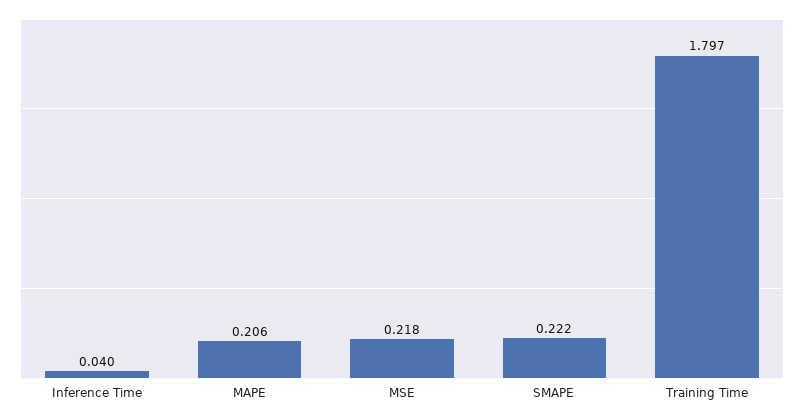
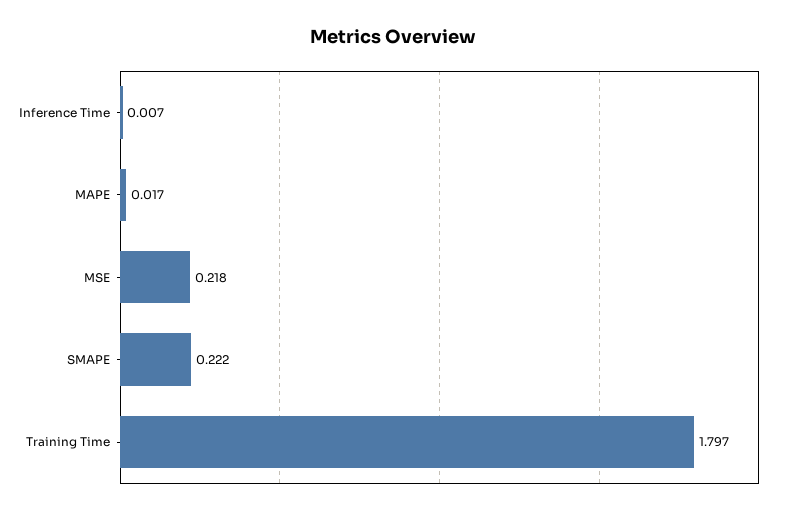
  {
-   "Inference Time": 0.04,
+   "Inference Time": 0.007,
-   "MAPE": 0.206,
+   "MAPE": 0.017,
    "MSE": 0.218,
    "SMAPE": 0.222,
    "Training Time": 1.797
  }

